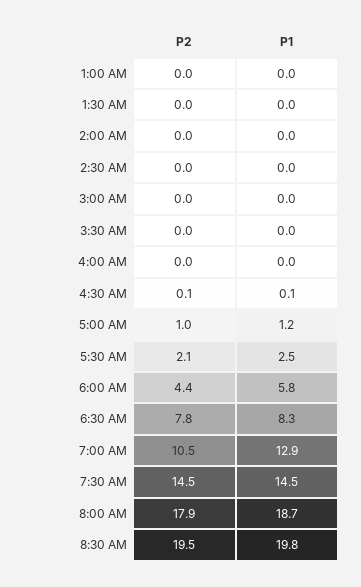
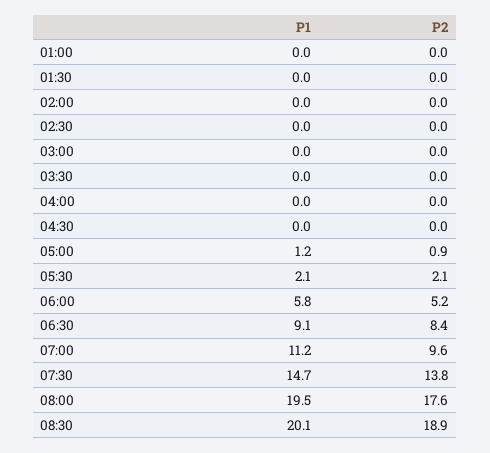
  {
    "P2": {
      "1:00 AM": 0,
      "1:30 AM": 0,
      "2:00 AM": 0,
      "2:30 AM": 0,
      "3:00 AM": 0,
      "3:30 AM": 0,
      "4:00 AM": 0,
-     "4:30 AM": 0.1,
+     "4:30 AM": 0,
-     "5:00 AM": 1,
+     "5:00 AM": 0.9,
      "5:30 AM": 2.1,
-     "6:00 AM": 4.4,
+     "6:00 AM": 5.2,
-     "6:30 AM": 7.8,
+     "6:30 AM": 8.4,
-     "7:00 AM": 10.5,
+     "7:00 AM": 9.6,
-     "7:30 AM": 14.5,
+     "7:30 AM": 13.8,
-     "8:00 AM": 17.9,
+     "8:00 AM": 17.6,
-     "8:30 AM": 19.5
+     "8:30 AM": 18.9
    },
    "P1": {
      "1:00 AM": 0,
      "1:30 AM": 0,
      "2:00 AM": 0,
      "2:30 AM": 0,
      "3:00 AM": 0,
      "3:30 AM": 0,
      "4:00 AM": 0,
-     "4:30 AM": 0.1,
+     "4:30 AM": 0,
      "5:00 AM": 1.2,
-     "5:30 AM": 2.5,
+     "5:30 AM": 2.1,
      "6:00 AM": 5.8,
-     "6:30 AM": 8.3,
+     "6:30 AM": 9.1,
-     "7:00 AM": 12.9,
+     "7:00 AM": 11.2,
-     "7:30 AM": 14.5,
+     "7:30 AM": 14.7,
-     "8:00 AM": 18.7,
+     "8:00 AM": 19.5,
-     "8:30 AM": 19.8
+     "8:30 AM": 20.1
    }
  }

